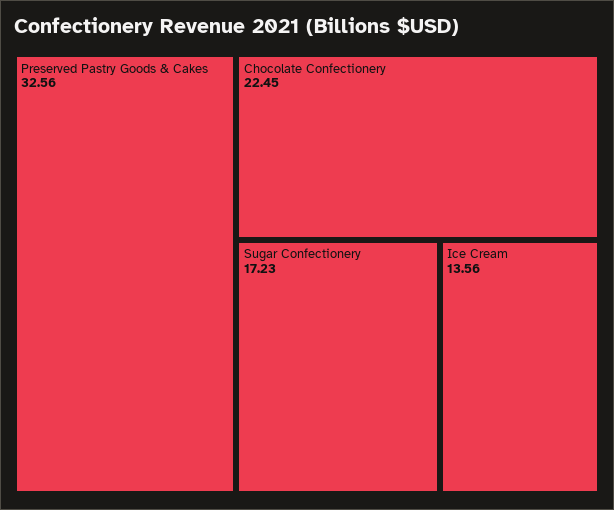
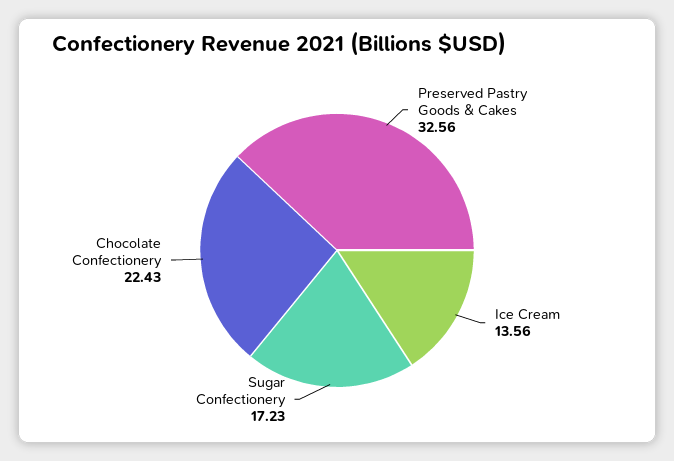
  {
    "Preserved Pastry Goods & Cakes": 32.56,
-   "Chocolate Confectionery": 22.45,
+   "Chocolate Confectionery": 22.43,
    "Sugar Confectionery": 17.23,
    "Ice Cream": 13.56
  }

